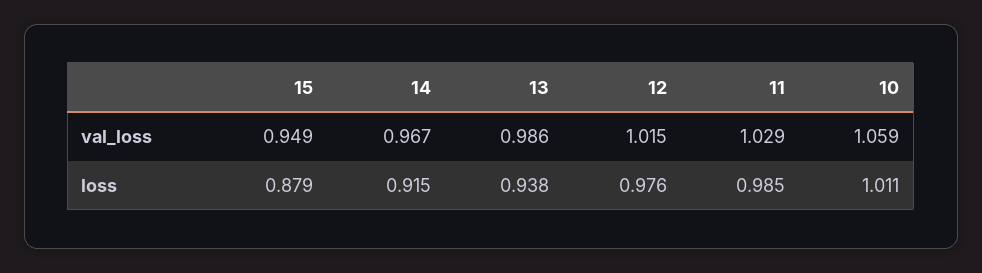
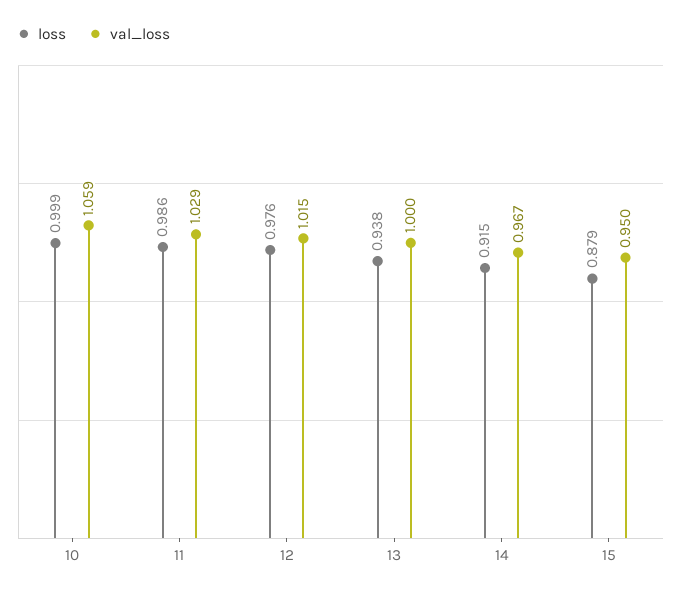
  {
    "val_loss": {
-     "15": 0.949,
+     "15": 0.95,
      "14": 0.967,
-     "13": 0.986,
+     "13": 1,
      "12": 1.015,
      "11": 1.029,
      "10": 1.059
    },
    "loss": {
      "15": 0.879,
      "14": 0.915,
      "13": 0.938,
      "12": 0.976,
-     "11": 0.985,
+     "11": 0.986,
-     "10": 1.011
+     "10": 0.999
    }
  }

